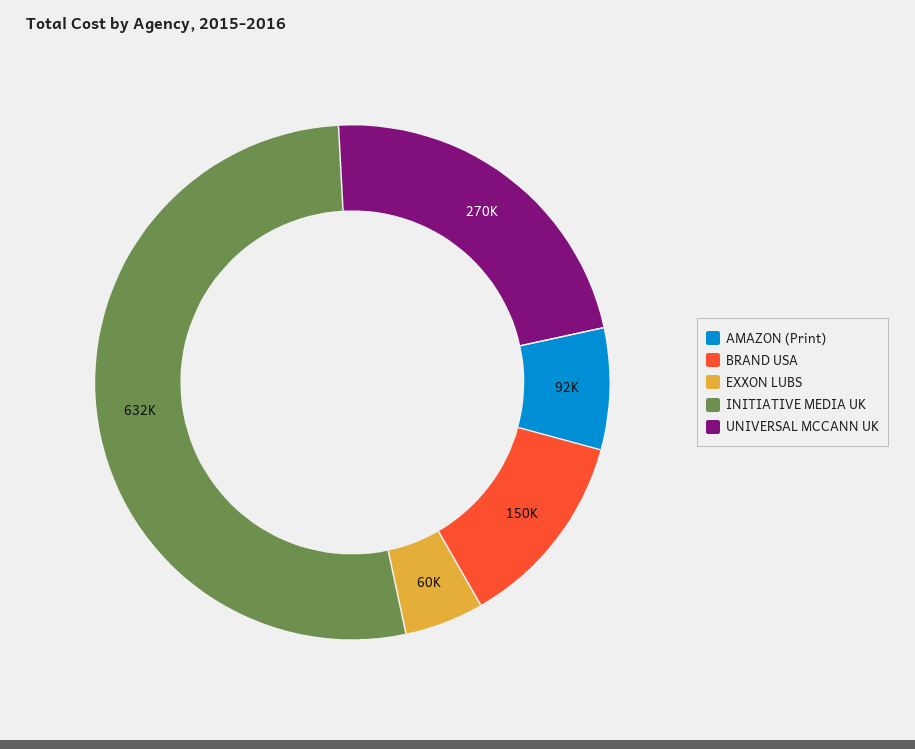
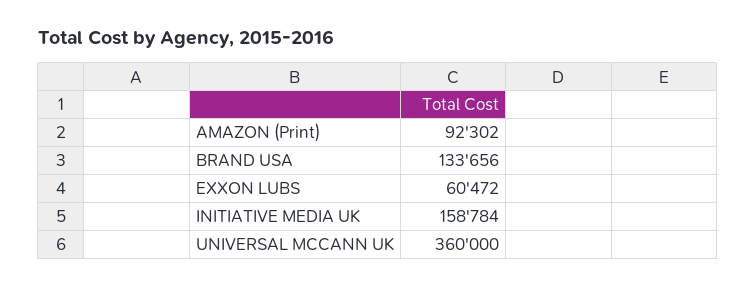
  {
    "AMAZON (Print)": 92302,
-   "BRAND USA": 150000,
+   "BRAND USA": 133656,
    "EXXON LUBS": 60472,
-   "INITIATIVE MEDIA UK": 632000,
+   "INITIATIVE MEDIA UK": 158784,
-   "UNIVERSAL MCCANN UK": 270000
+   "UNIVERSAL MCCANN UK": 360000
  }

